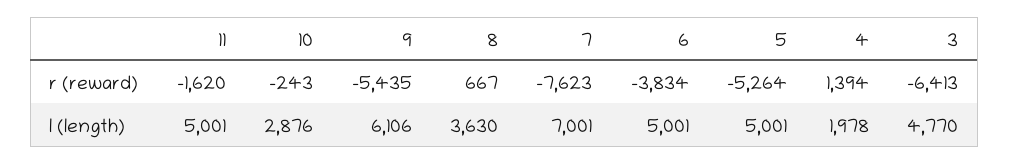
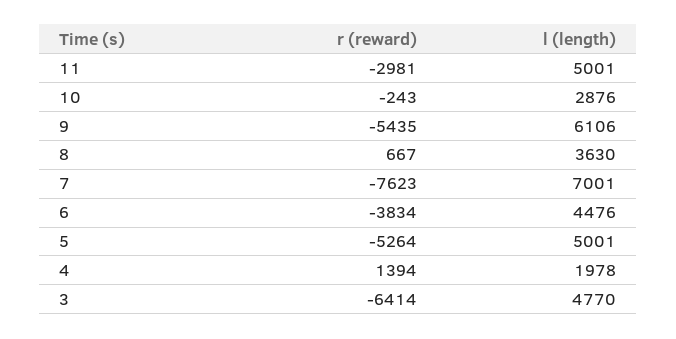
  {
    "11": {
-     "r (reward)": -1620,
+     "r (reward)": -2981,
      "l (length)": 5001
    },
    "10": {
      "r (reward)": -243,
      "l (length)": 2876
    },
    "9": {
      "r (reward)": -5435,
      "l (length)": 6106
    },
    "8": {
      "r (reward)": 667,
      "l (length)": 3630
    },
    "7": {
      "r (reward)": -7623,
      "l (length)": 7001
    },
    "6": {
      "r (reward)": -3834,
-     "l (length)": 5001
+     "l (length)": 4476
    },
    "5": {
      "r (reward)": -5264,
      "l (length)": 5001
    },
    "4": {
      "r (reward)": 1394,
      "l (length)": 1978
    },
    "3": {
-     "r (reward)": -6413,
+     "r (reward)": -6414,
      "l (length)": 4770
    }
  }

